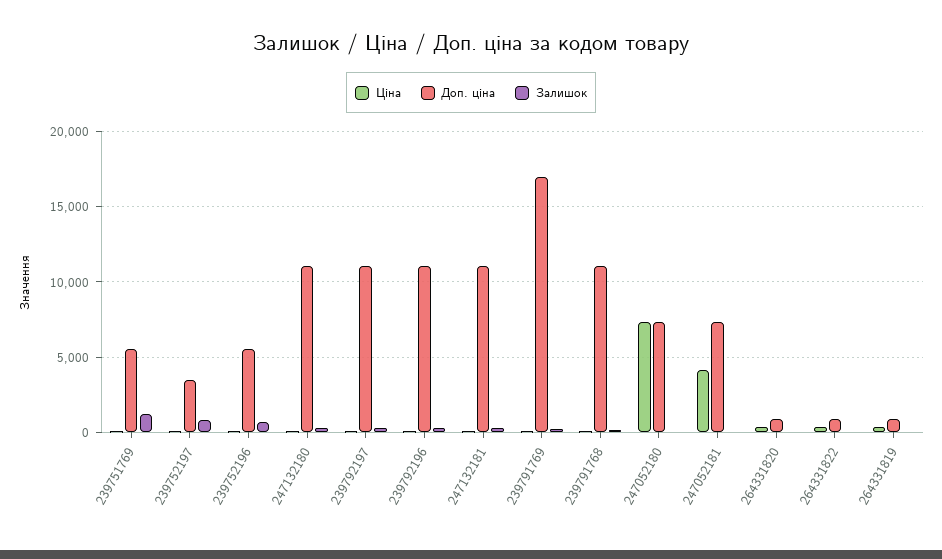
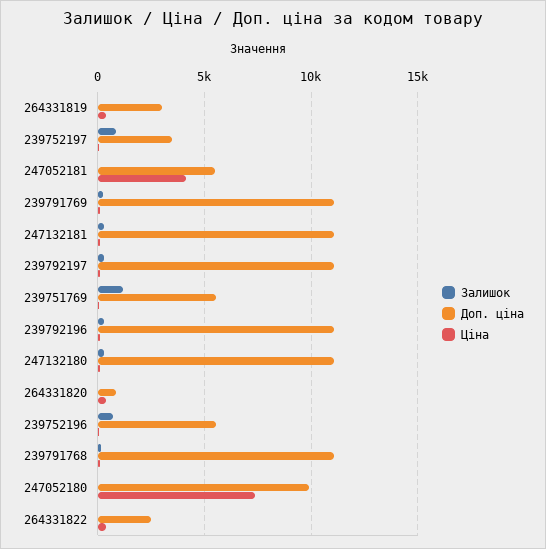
  {
    "Ціна": {
      "239751769": 0,
      "239752197": 0,
      "239752196": 0,
      "247132180": 0,
      "239792197": 0,
      "239792196": 0,
      "247132181": 0,
      "239791769": 0,
      "239791768": 0,
      "247052180": 7500,
      "247052181": 4000,
      "264331820": 500,
      "264331822": 500,
      "264331819": 500
    },
    "Доп. ціна": {
      "239751769": 5500,
      "239752197": 3500,
      "239752196": 5500,
      "247132180": 11000,
      "239792197": 11000,
      "239792196": 11000,
      "247132181": 11000,
-     "239791769": 17000,
+     "239791769": 11000,
      "239791768": 11000,
-     "247052180": 7500,
+     "247052180": 10000,
-     "247052181": 7500,
+     "247052181": 5500,
      "264331820": 1000,
-     "264331822": 1000,
+     "264331822": 2500,
-     "264331819": 1000
+     "264331819": 3000
    },
    "Залишок": {
      "239751769": 1000,
      "239752197": 1000,
      "239752196": 500,
      "247132180": 500,
      "239792197": 500,
      "239792196": 500,
      "247132181": 500,
      "239791769": 0,
      "239791768": 0,
      "247052180": 0,
      "247052181": 0,
      "264331820": 0,
      "264331822": 0,
      "264331819": 0
    }
  }

